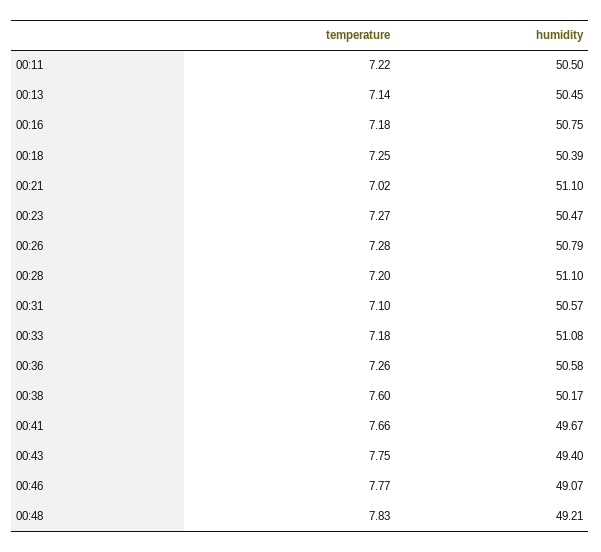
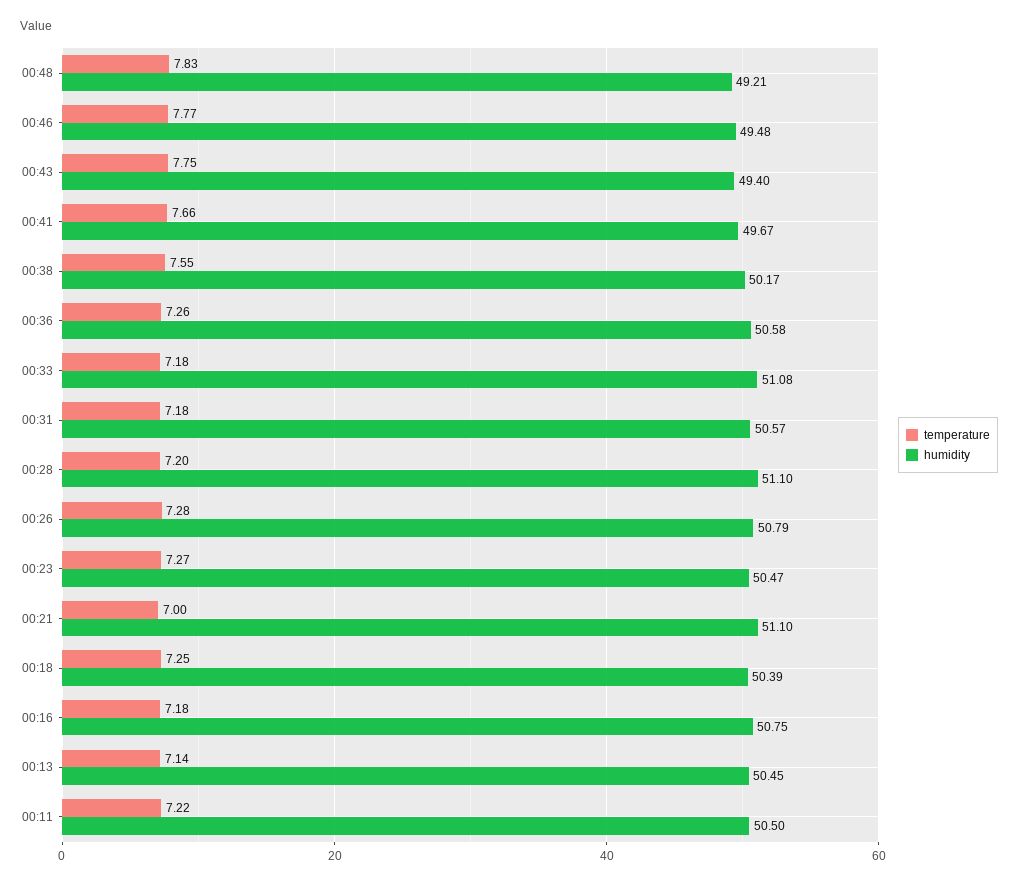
  {
    "temperature": {
      "00:11": 7.22,
      "00:13": 7.14,
      "00:16": 7.18,
      "00:18": 7.25,
-     "00:21": 7.02,
+     "00:21": 7,
      "00:23": 7.27,
      "00:26": 7.28,
      "00:28": 7.2,
-     "00:31": 7.1,
+     "00:31": 7.18,
      "00:33": 7.18,
      "00:36": 7.26,
-     "00:38": 7.6,
+     "00:38": 7.55,
      "00:41": 7.66,
      "00:43": 7.75,
      "00:46": 7.77,
      "00:48": 7.83
    },
    "humidity": {
      "00:11": 50.5,
      "00:13": 50.45,
      "00:16": 50.75,
      "00:18": 50.39,
      "00:21": 51.1,
      "00:23": 50.47,
      "00:26": 50.79,
      "00:28": 51.1,
      "00:31": 50.57,
      "00:33": 51.08,
      "00:36": 50.58,
      "00:38": 50.17,
      "00:41": 49.67,
      "00:43": 49.4,
-     "00:46": 49.07,
+     "00:46": 49.48,
      "00:48": 49.21
    }
  }

